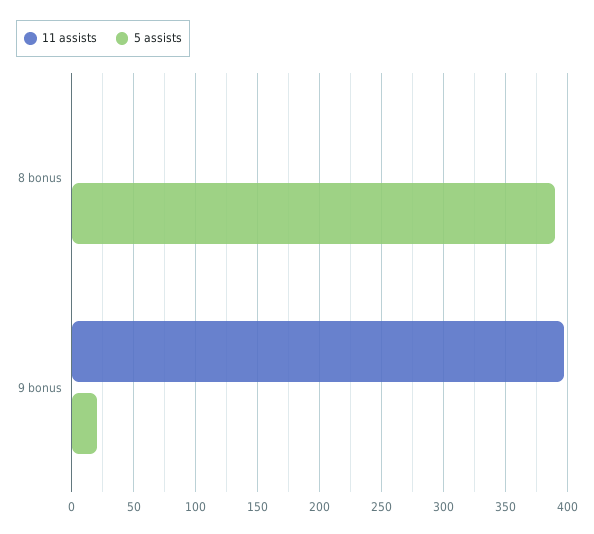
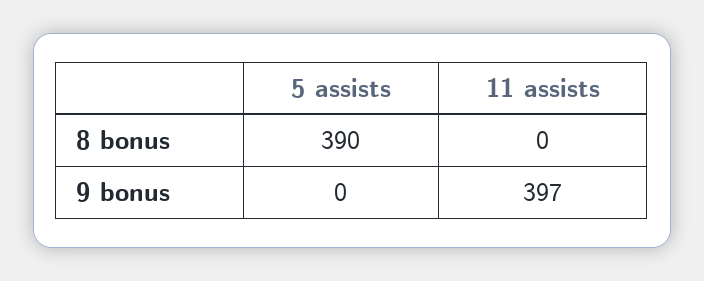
  {
    "11 assists": {
      "8 bonus": 0,
      "9 bonus": 397
    },
    "5 assists": {
      "8 bonus": 390,
-     "9 bonus": 20
+     "9 bonus": 0
    }
  }

